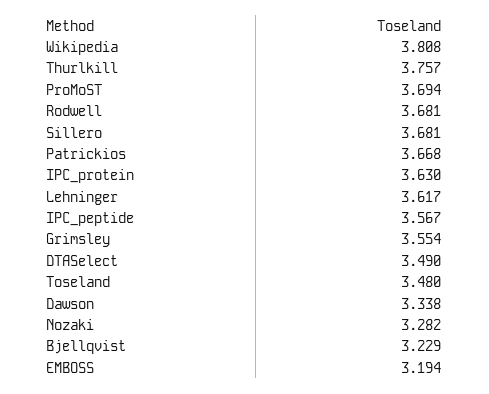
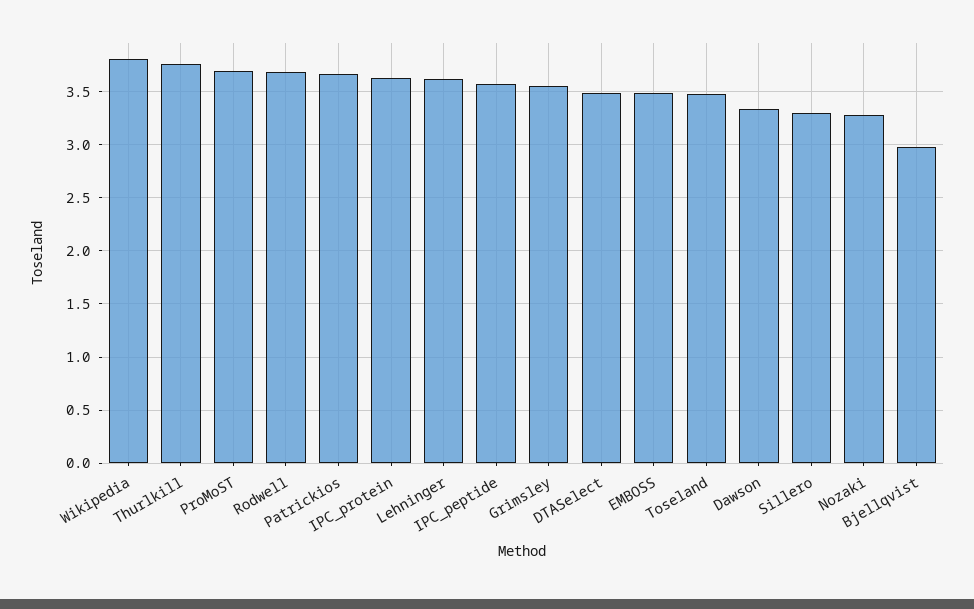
  {
    "Wikipedia": 3.808,
    "Thurlkill": 3.757,
    "ProMoST": 3.694,
    "Rodwell": 3.681,
-   "Sillero": 3.681,
+   "Sillero": 3.3,
    "Patrickios": 3.668,
    "IPC_protein": 3.63,
    "Lehninger": 3.617,
    "IPC_peptide": 3.567,
    "Grimsley": 3.554,
    "DTASelect": 3.49,
    "Toseland": 3.48,
    "Dawson": 3.338,
    "Nozaki": 3.282,
-   "Bjellqvist": 3.229,
+   "Bjellqvist": 3,
-   "EMBOSS": 3.194
+   "EMBOSS": 3.5
  }

